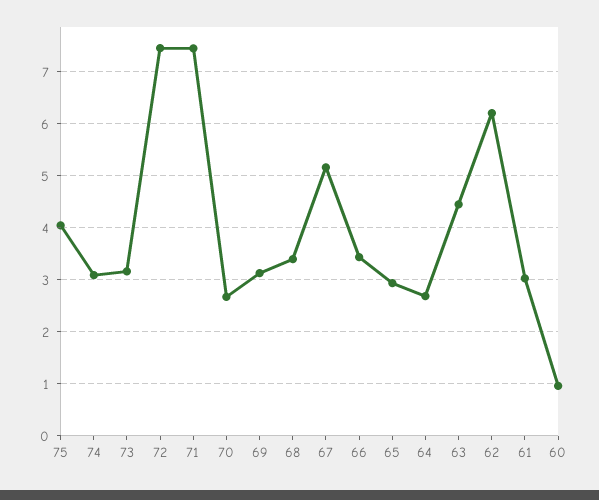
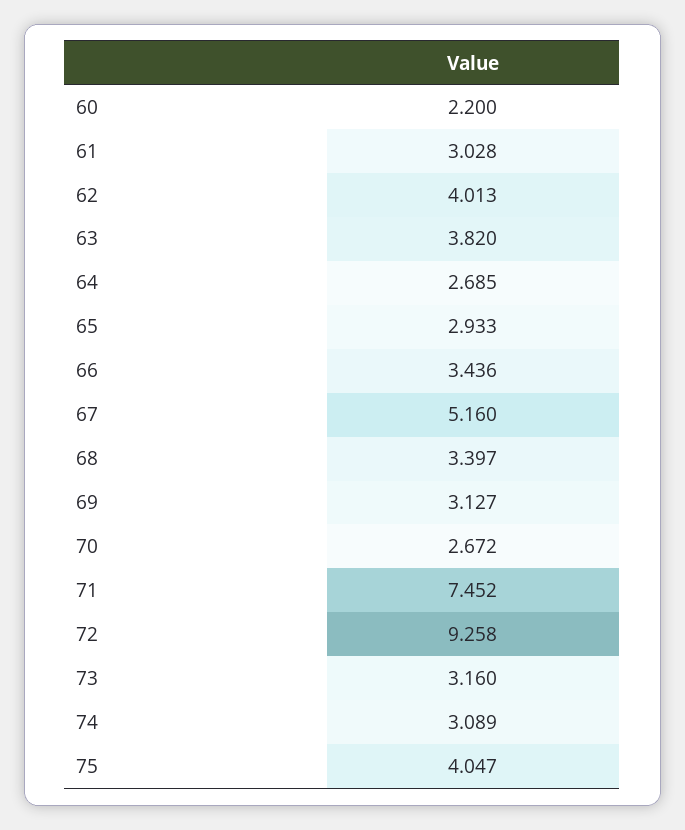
  {
    "75": 4.047,
    "74": 3.089,
    "73": 3.16,
-   "72": 7.4,
+   "72": 9.258,
    "71": 7.452,
    "70": 2.672,
    "69": 3.127,
    "68": 3.397,
    "67": 5.16,
    "66": 3.436,
    "65": 2.933,
    "64": 2.685,
-   "63": 4.4,
+   "63": 3.82,
-   "62": 6.2,
+   "62": 4.013,
    "61": 3.028,
-   "60": 1
+   "60": 2.2
  }

